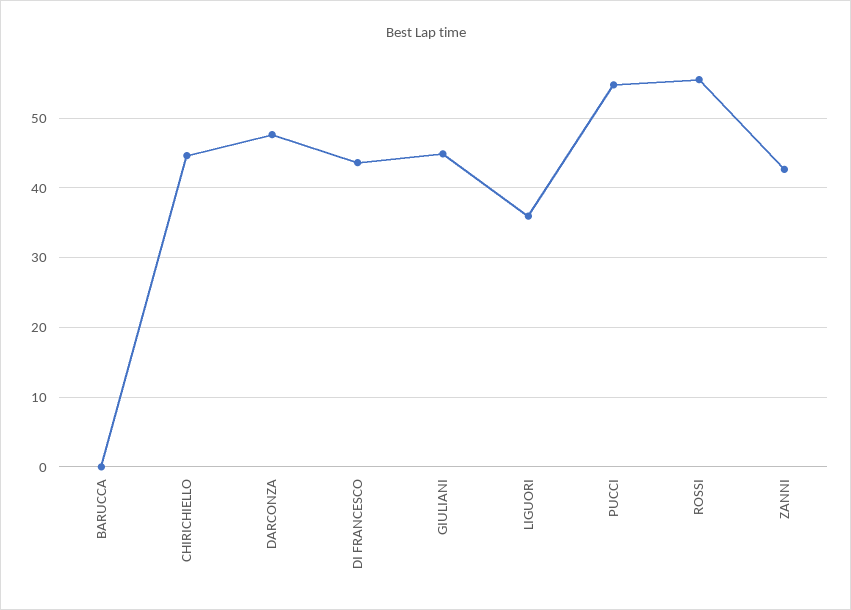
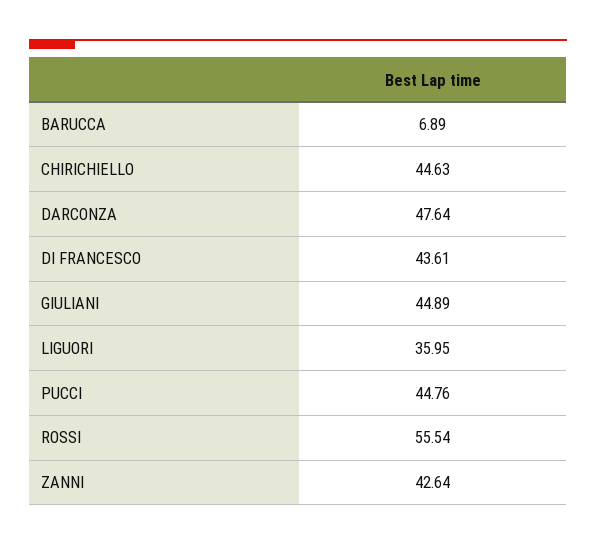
  {
-   "BARUCCA": 0,
+   "BARUCCA": 6.89,
    "CHIRICHIELLO": 44.63,
    "DARCONZA": 47.64,
    "DI FRANCESCO": 43.61,
    "GIULIANI": 44.89,
    "LIGUORI": 35.95,
-   "PUCCI": 55,
+   "PUCCI": 44.76,
    "ROSSI": 55.54,
    "ZANNI": 42.64
  }

